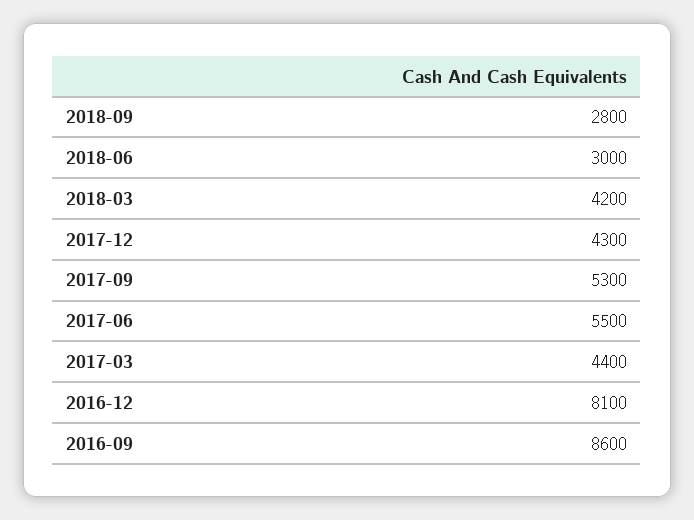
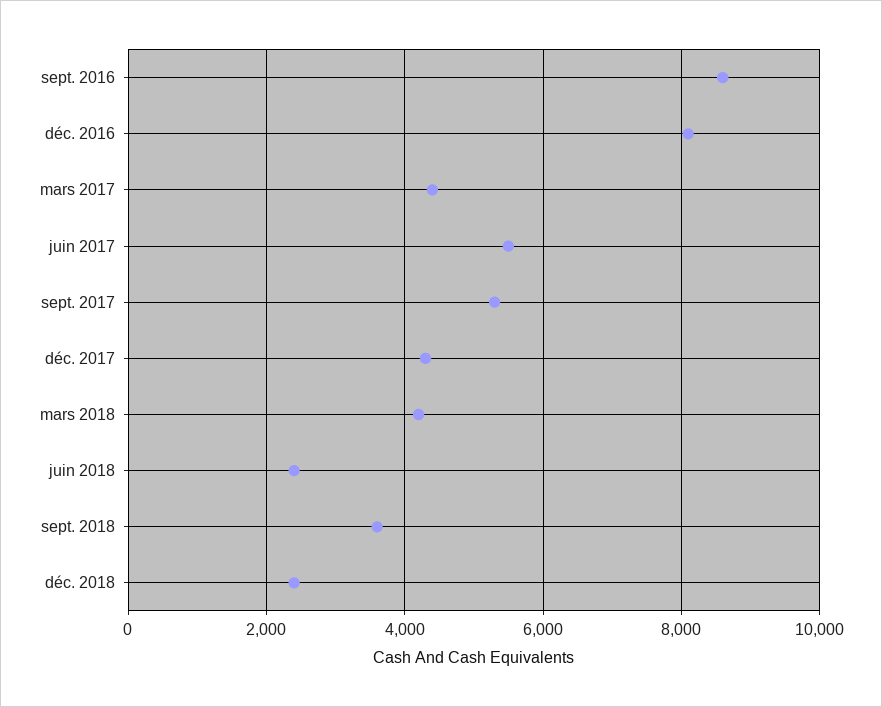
  {
-   "2018-09": 2800,
+   "2018-09": 3600,
-   "2018-06": 3000,
+   "2018-06": 2400,
    "2018-03": 4200,
    "2017-12": 4300,
    "2017-09": 5300,
    "2017-06": 5500,
    "2017-03": 4400,
    "2016-12": 8100,
-   "2016-09": 8600
+   "2016-09": 8600,
+   "déc. 2018": 2400
  }

